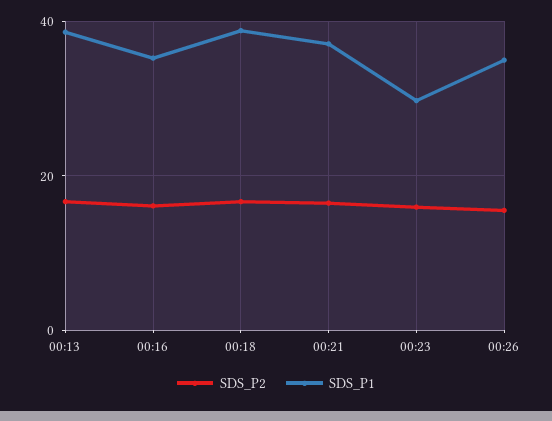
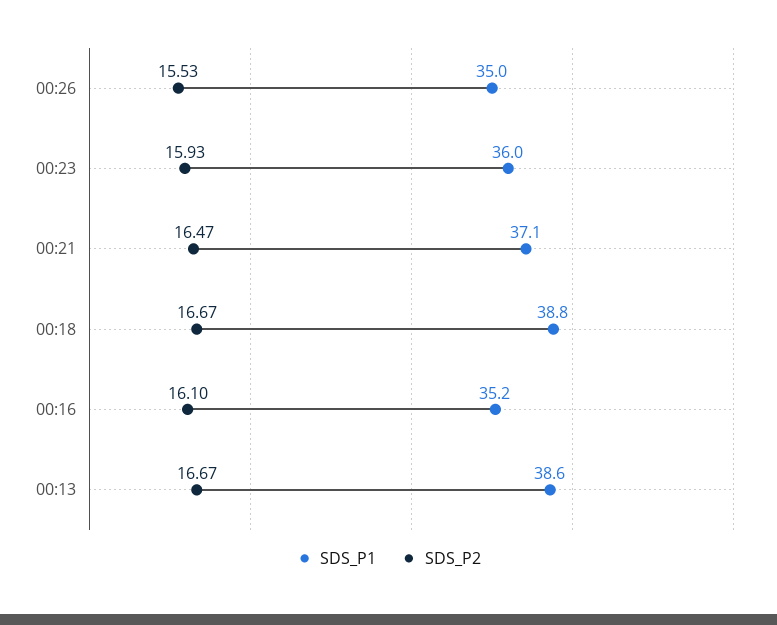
  {
    "SDS_P2": {
      "00:13": 16.67,
      "00:16": 16.1,
      "00:18": 16.67,
      "00:21": 16.47,
      "00:23": 15.93,
      "00:26": 15.53
    },
    "SDS_P1": {
      "00:13": 38.6,
      "00:16": 35.2,
      "00:18": 38.8,
      "00:21": 37.1,
-     "00:23": 30,
+     "00:23": 36,
      "00:26": 35
    }
  }

